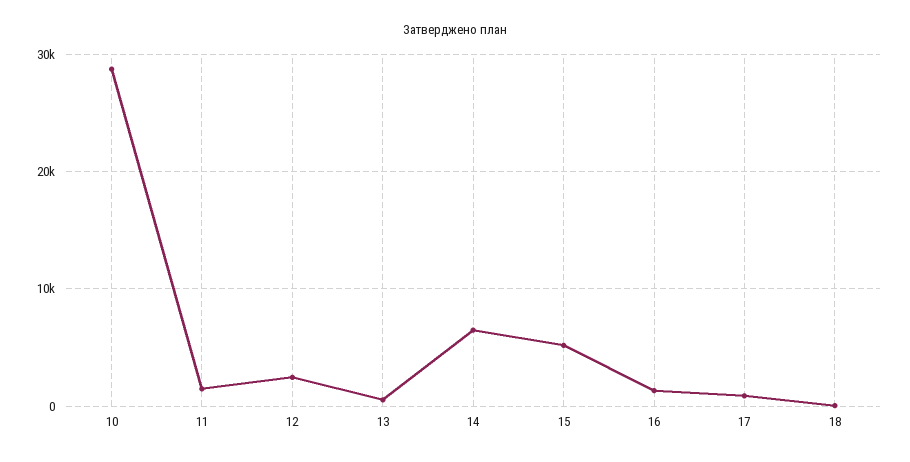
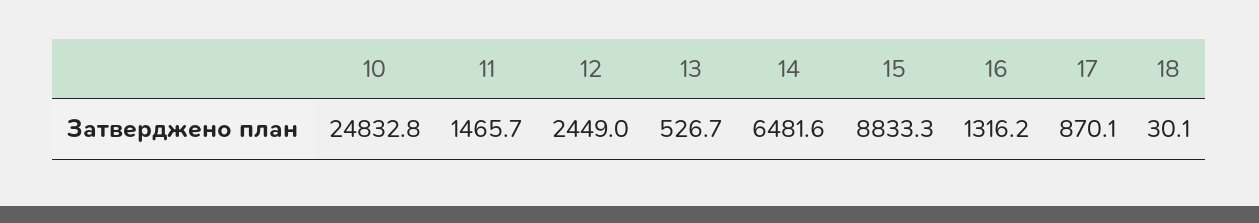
  {
-   "10": 29000,
+   "10": 24832.8,
    "11": 1465.7,
    "12": 2449,
    "13": 526.7,
    "14": 6481.6,
-   "15": 5000,
+   "15": 8833.3,
    "16": 1316.2,
    "17": 870.1,
    "18": 30.1
  }

